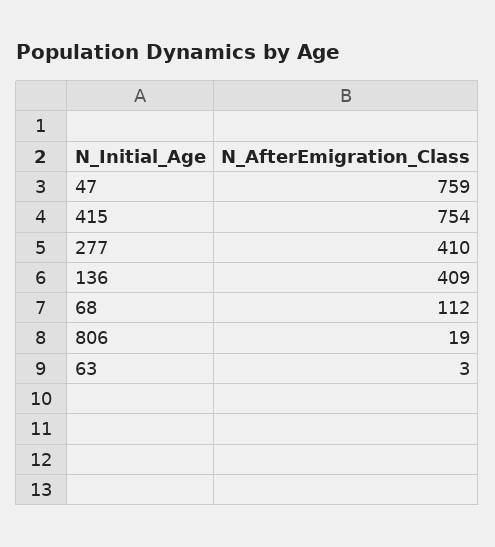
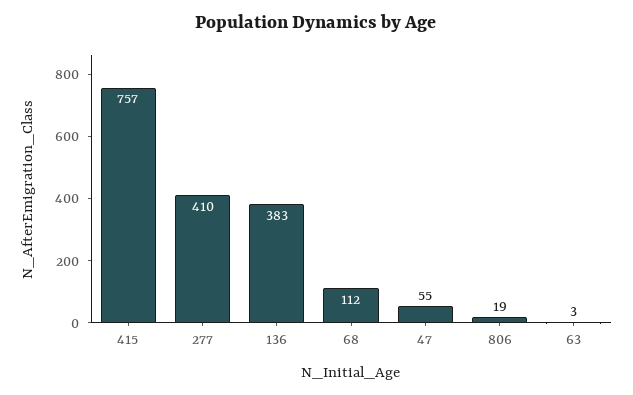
  {
-   "47": 759,
+   "47": 55,
-   "415": 754,
+   "415": 757,
    "277": 410,
-   "136": 409,
+   "136": 383,
    "68": 112,
    "806": 19,
    "63": 3
  }

